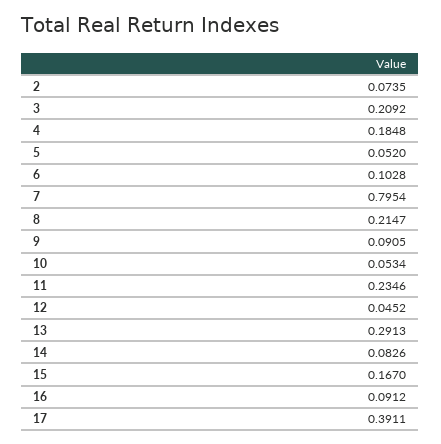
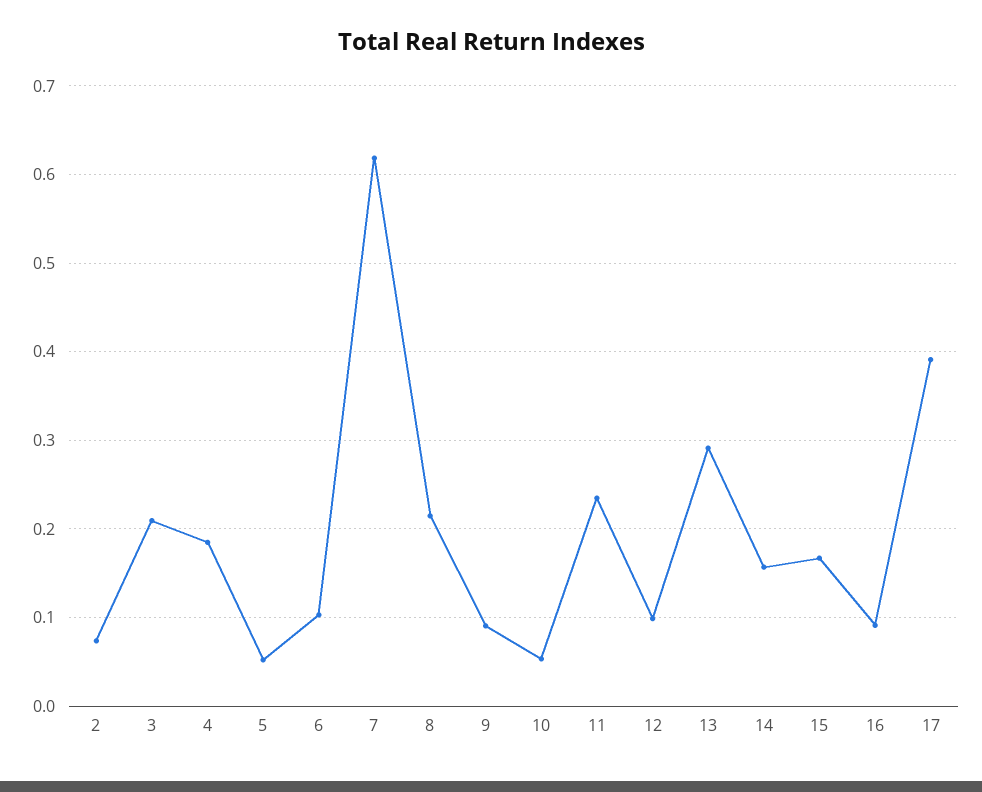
  {
    "2": 0.0735,
    "3": 0.2092,
    "4": 0.1848,
    "5": 0.052,
    "6": 0.1028,
-   "7": 0.7954,
+   "7": 0.62,
    "8": 0.2147,
    "9": 0.0905,
    "10": 0.0534,
    "11": 0.2346,
-   "12": 0.0452,
+   "12": 0.1,
    "13": 0.2913,
-   "14": 0.0826,
+   "14": 0.16,
    "15": 0.167,
    "16": 0.0912,
    "17": 0.3911
  }

